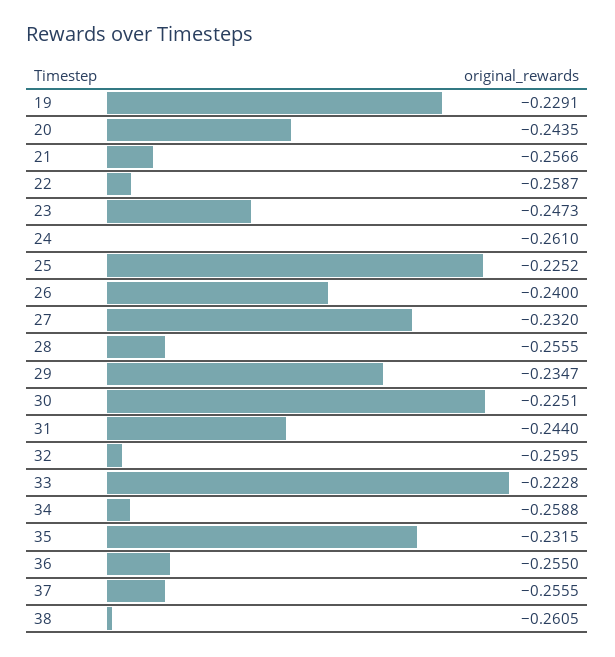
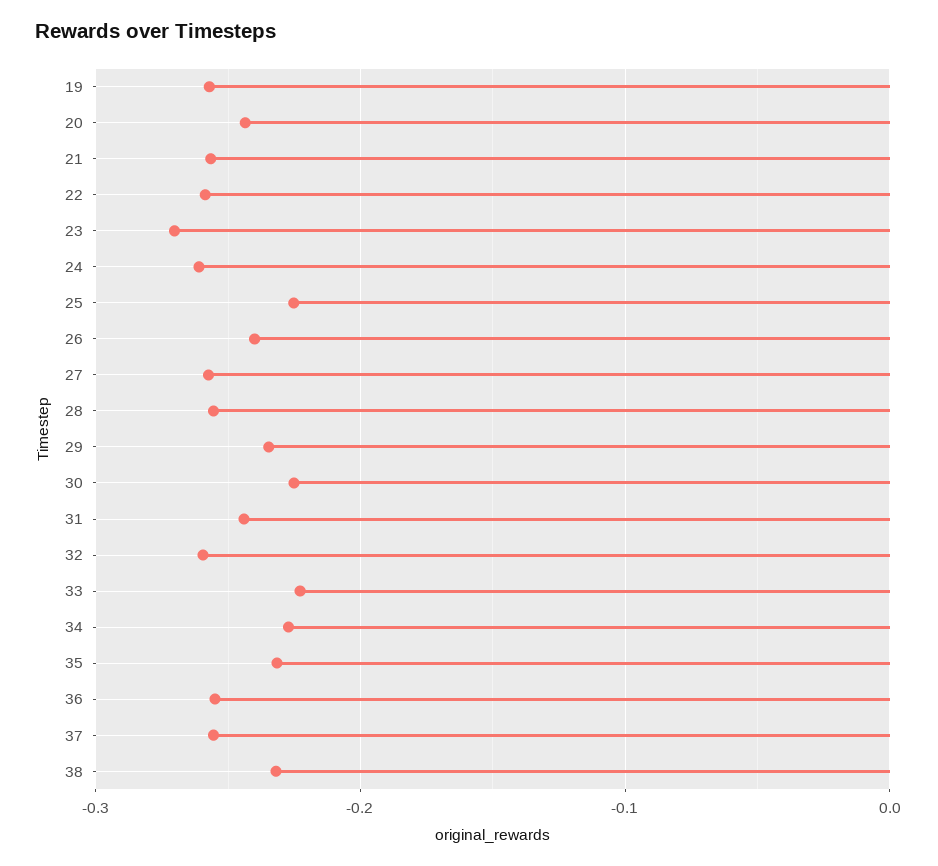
  {
-   "19": -0.2291,
+   "19": -0.26,
    "20": -0.2435,
    "21": -0.2566,
    "22": -0.2587,
-   "23": -0.2473,
+   "23": -0.27,
    "24": -0.261,
    "25": -0.2252,
    "26": -0.24,
-   "27": -0.232,
+   "27": -0.26,
    "28": -0.2555,
    "29": -0.2347,
    "30": -0.2251,
    "31": -0.244,
    "32": -0.2595,
    "33": -0.2228,
-   "34": -0.2588,
+   "34": -0.23,
    "35": -0.2315,
    "36": -0.255,
    "37": -0.2555,
-   "38": -0.2605
+   "38": -0.23
  }

